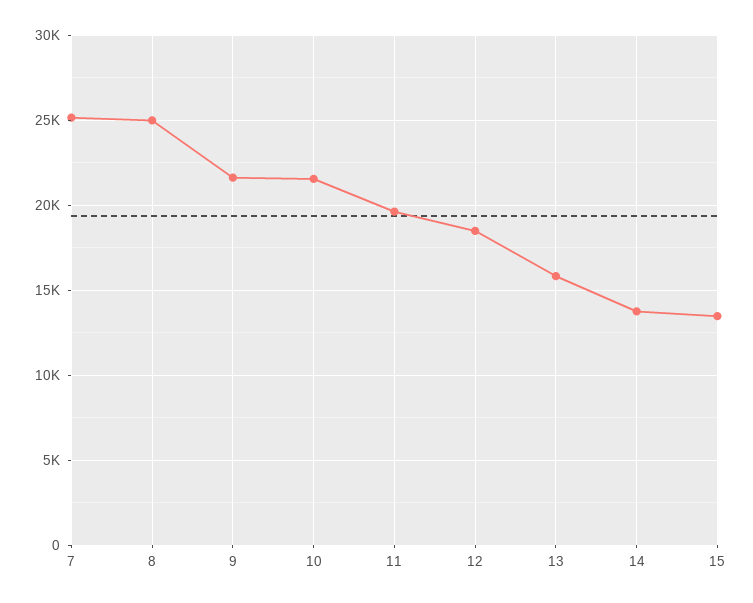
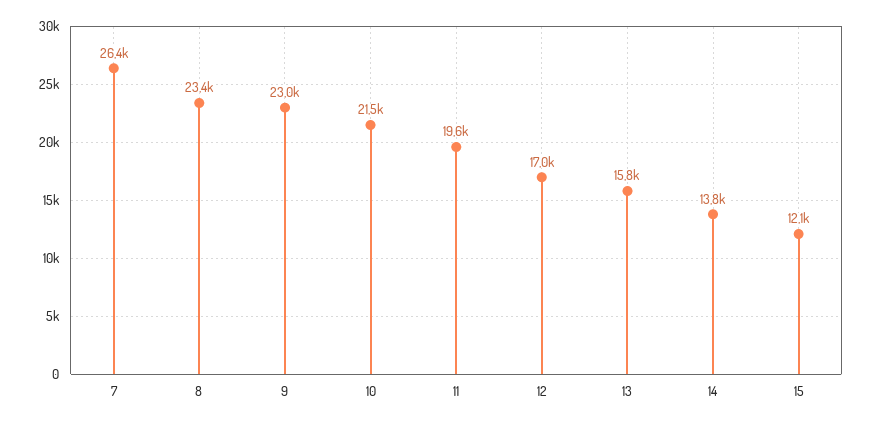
  {
-   "7": 25000,
+   "7": 26400,
-   "8": 25000,
+   "8": 23400,
-   "9": 21500,
+   "9": 23000,
    "10": 21500,
    "11": 19600,
-   "12": 18500,
+   "12": 17000,
    "13": 15800,
    "14": 13800,
-   "15": 13500
+   "15": 12100
  }

